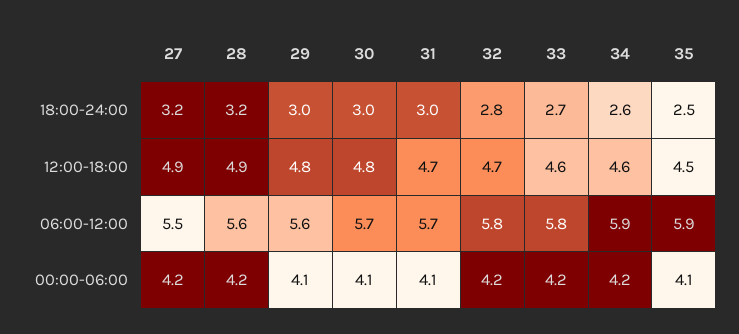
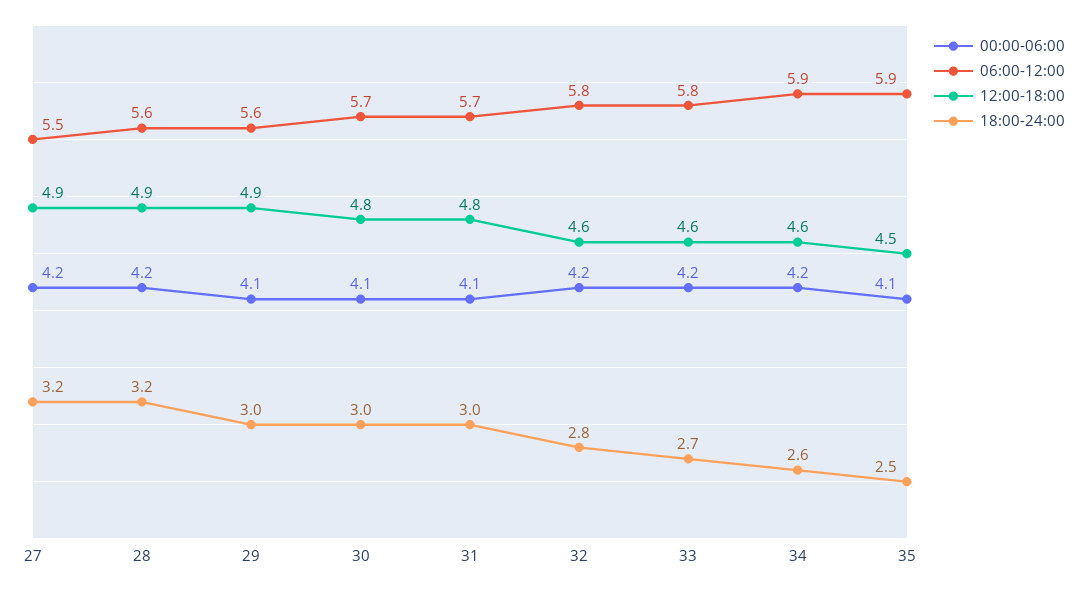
  {
    "18:00-24:00": {
      "27": 3.2,
      "28": 3.2,
      "29": 3,
      "30": 3,
      "31": 3,
      "32": 2.8,
      "33": 2.7,
      "34": 2.6,
      "35": 2.5
    },
    "12:00-18:00": {
      "27": 4.9,
      "28": 4.9,
-     "29": 4.8,
+     "29": 4.9,
      "30": 4.8,
-     "31": 4.7,
+     "31": 4.8,
-     "32": 4.7,
+     "32": 4.6,
      "33": 4.6,
      "34": 4.6,
      "35": 4.5
    },
    "06:00-12:00": {
      "27": 5.5,
      "28": 5.6,
      "29": 5.6,
      "30": 5.7,
      "31": 5.7,
      "32": 5.8,
      "33": 5.8,
      "34": 5.9,
      "35": 5.9
    },
    "00:00-06:00": {
      "27": 4.2,
      "28": 4.2,
      "29": 4.1,
      "30": 4.1,
      "31": 4.1,
      "32": 4.2,
      "33": 4.2,
      "34": 4.2,
      "35": 4.1
    }
  }

